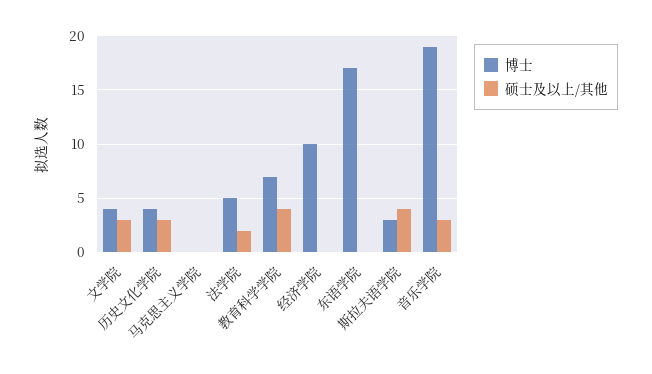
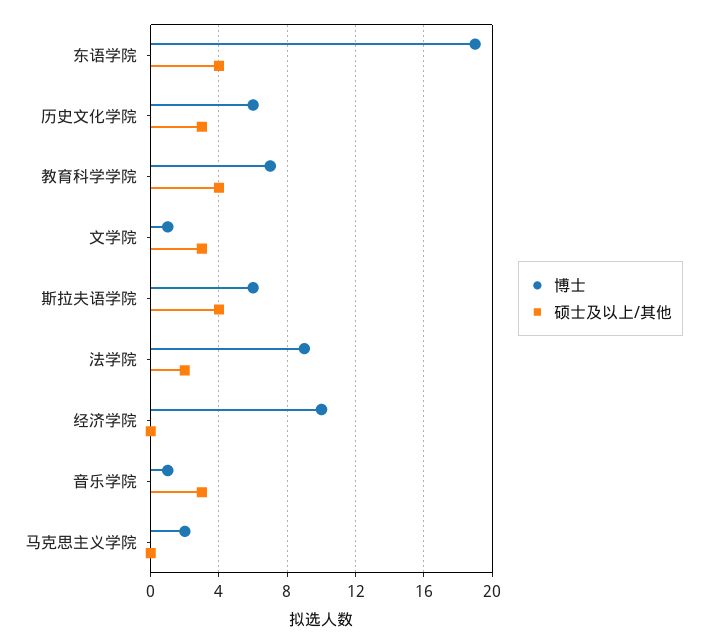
  {
    "博士": {
-     "文学院": 4,
+     "文学院": 1,
-     "历史文化学院": 4,
+     "历史文化学院": 6,
-     "马克思主义学院": 0,
+     "马克思主义学院": 2,
-     "法学院": 5,
+     "法学院": 9,
      "教育科学学院": 7,
      "经济学院": 10,
-     "东语学院": 17,
+     "东语学院": 19,
-     "斯拉夫语学院": 3,
+     "斯拉夫语学院": 6,
-     "音乐学院": 19
+     "音乐学院": 1
    },
    "硕士及以上/其他": {
      "文学院": 3,
      "历史文化学院": 3,
      "马克思主义学院": 0,
      "法学院": 2,
      "教育科学学院": 4,
      "经济学院": 0,
-     "东语学院": 0,
+     "东语学院": 4,
      "斯拉夫语学院": 4,
      "音乐学院": 3
    }
  }

